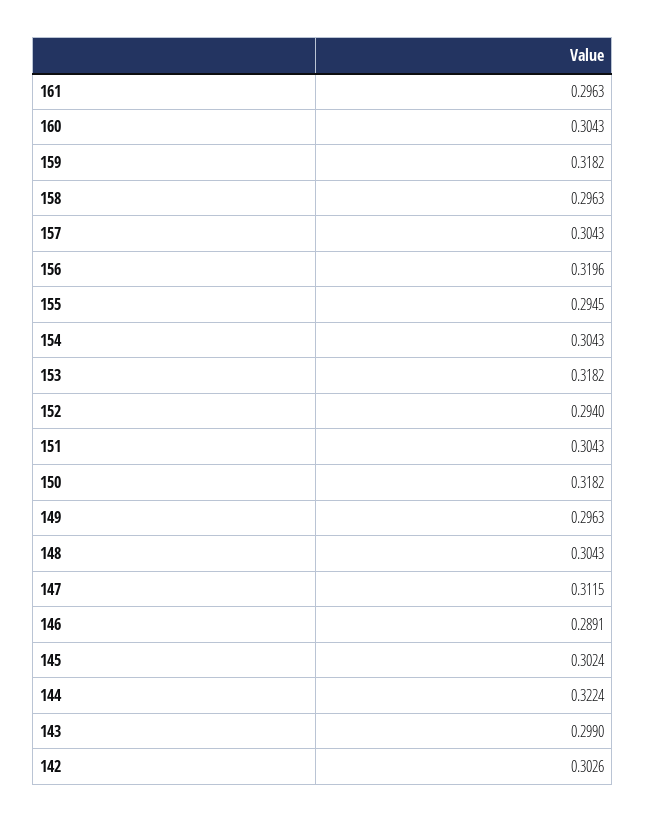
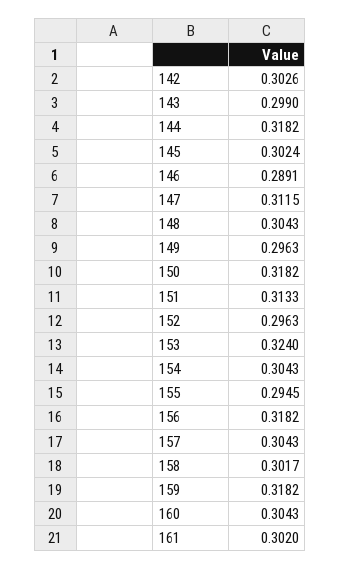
  {
-   "161": 0.2963,
+   "161": 0.302,
    "160": 0.3043,
    "159": 0.3182,
-   "158": 0.2963,
+   "158": 0.3017,
    "157": 0.3043,
-   "156": 0.3196,
+   "156": 0.3182,
    "155": 0.2945,
    "154": 0.3043,
-   "153": 0.3182,
+   "153": 0.324,
-   "152": 0.294,
+   "152": 0.2963,
-   "151": 0.3043,
+   "151": 0.3133,
    "150": 0.3182,
    "149": 0.2963,
    "148": 0.3043,
    "147": 0.3115,
    "146": 0.2891,
    "145": 0.3024,
-   "144": 0.3224,
+   "144": 0.3182,
    "143": 0.299,
    "142": 0.3026
  }

